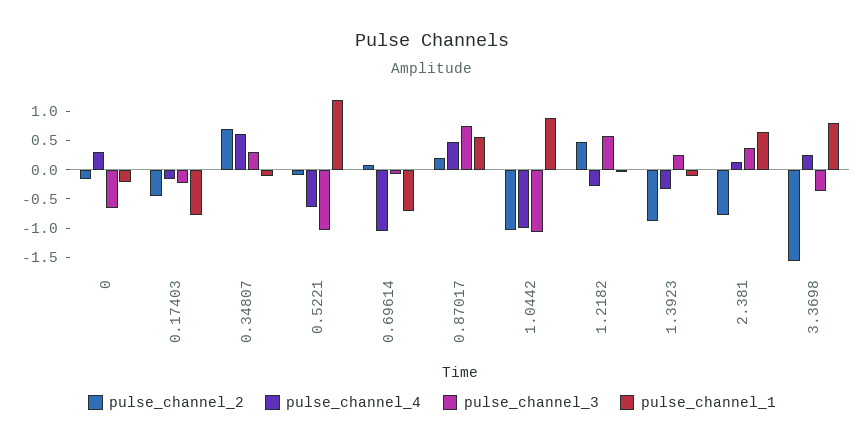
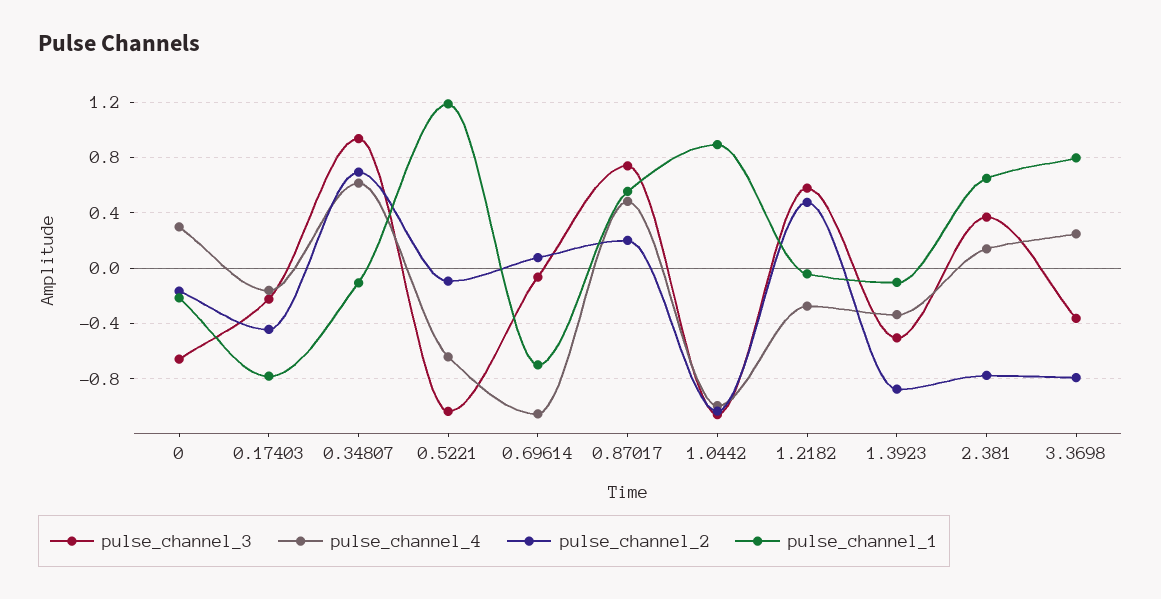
  {
    "pulse_channel_2": {
      "0": -0.15,
      "0.17403": -0.45,
      "0.34807": 0.7,
      "0.5221": -0.1,
      "0.69614": 0.1,
      "0.87017": 0.2,
      "1.0442": -1.05,
      "1.2182": 0.5,
      "1.3923": -0.9,
      "2.381": -0.8,
-     "3.3698": -1.5
+     "3.3698": -0.8
    },
    "pulse_channel_4": {
      "0": 0.3,
      "0.17403": -0.15,
      "0.34807": 0.6,
      "0.5221": -0.65,
      "0.69614": -1.05,
      "0.87017": 0.5,
      "1.0442": -1,
      "1.2182": -0.3,
      "1.3923": -0.35,
      "2.381": 0.15,
      "3.3698": 0.25
    },
    "pulse_channel_3": {
      "0": -0.65,
      "0.17403": -0.2,
-     "0.34807": 0.25,
+     "0.34807": 0.95,
      "0.5221": -1.05,
      "0.69614": -0.05,
      "0.87017": 0.75,
      "1.0442": -1.05,
      "1.2182": 0.6,
-     "1.3923": 0.25,
+     "1.3923": -0.5,
      "2.381": 0.35,
      "3.3698": -0.35
    },
    "pulse_channel_1": {
      "0": -0.2,
      "0.17403": -0.8,
      "0.34807": -0.1,
      "0.5221": 1.2,
      "0.69614": -0.7,
      "0.87017": 0.55,
      "1.0442": 0.9,
      "1.2182": -0.05,
      "1.3923": -0.1,
      "2.381": 0.65,
      "3.3698": 0.8
    }
  }

